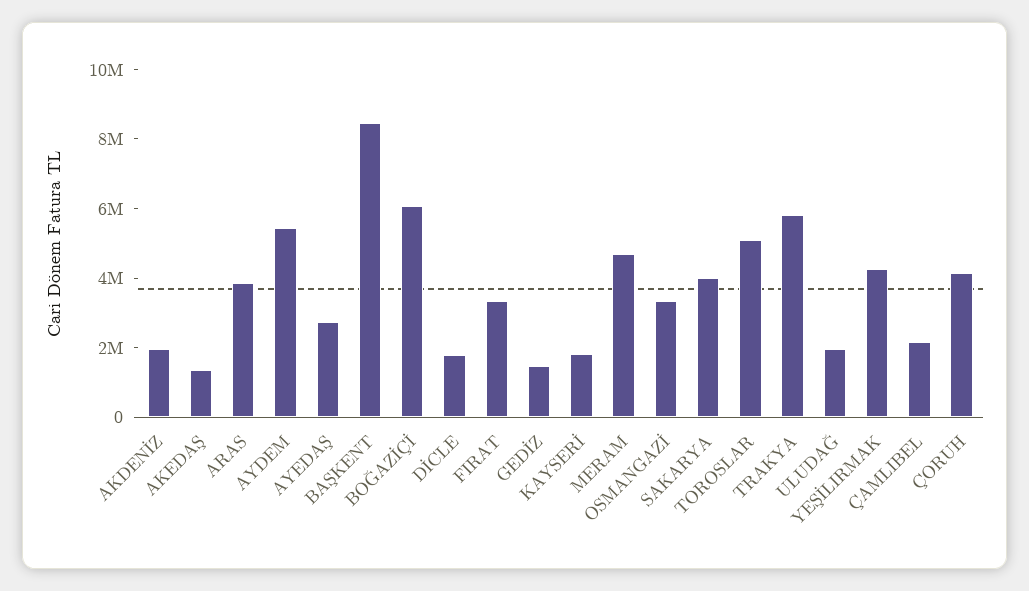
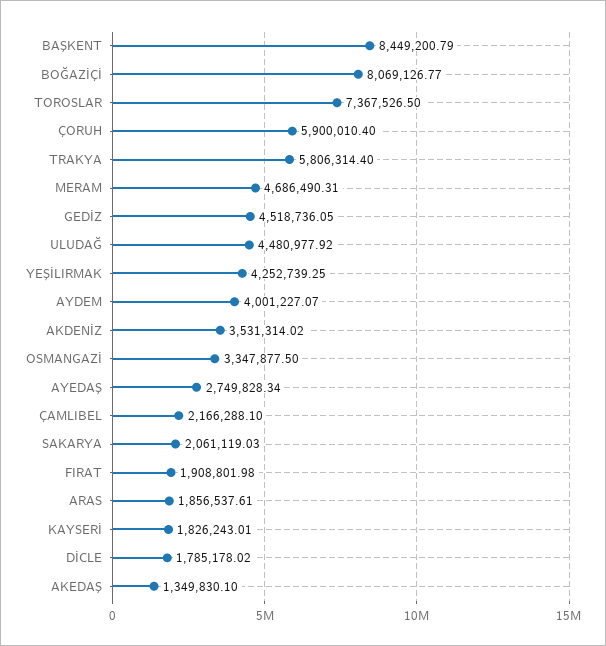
  {
-   "AKDENİZ": 2000000,
+   "AKDENİZ": 3531314.02,
    "AKEDAŞ": 1349830.1,
-   "ARAS": 4000000,
+   "ARAS": 1856537.61,
-   "AYDEM": 5500000,
+   "AYDEM": 4001227.07,
    "AYEDAŞ": 2749828.34,
    "BAŞKENT": 8449200.79,
-   "BOĞAZİÇİ": 6000000,
+   "BOĞAZİÇİ": 8069126.77,
    "DİCLE": 1785178.02,
-   "FIRAT": 3500000,
+   "FIRAT": 1908801.98,
-   "GEDİZ": 1500000,
+   "GEDİZ": 4518736.05,
    "KAYSERİ": 1826243.01,
    "MERAM": 4686490.31,
    "OSMANGAZİ": 3347877.5,
-   "SAKARYA": 4000000,
+   "SAKARYA": 2061119.03,
-   "TOROSLAR": 5000000,
+   "TOROSLAR": 7367526.5,
    "TRAKYA": 5806314.4,
-   "ULUDAĞ": 2000000,
+   "ULUDAĞ": 4480977.92,
    "YEŞİLIRMAK": 4252739.25,
    "ÇAMLIBEL": 2166288.1,
-   "ÇORUH": 4000000
+   "ÇORUH": 5900010.4
  }

